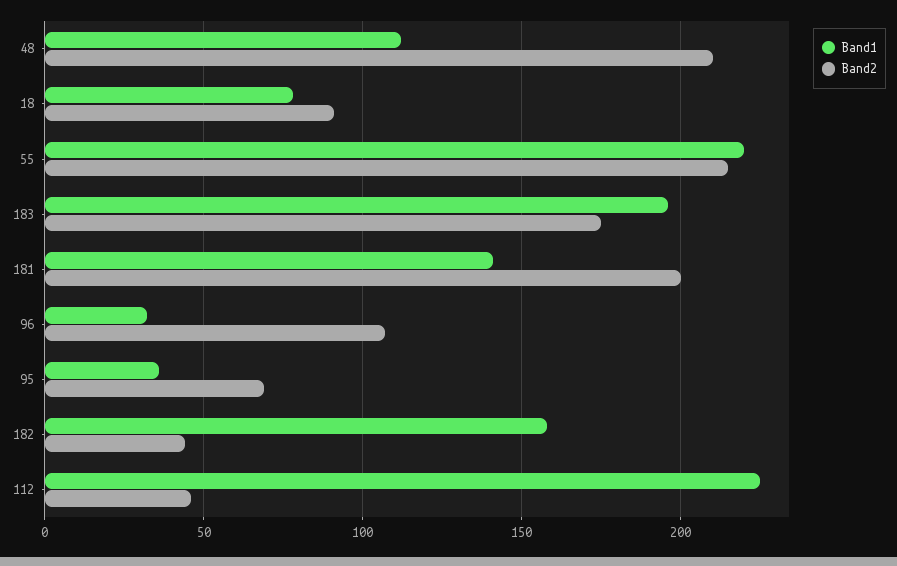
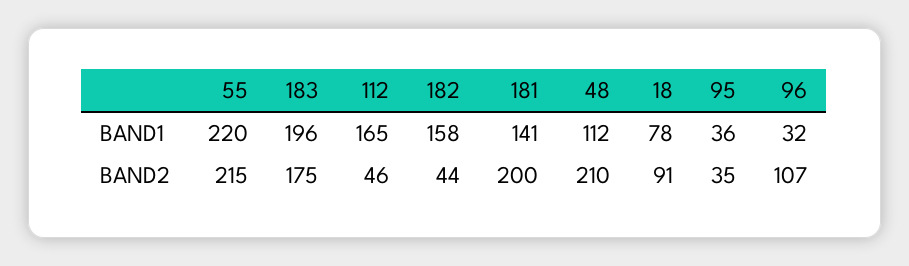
  {
    "Band1": {
      "48": 112,
      "18": 78,
      "55": 220,
      "183": 196,
      "181": 141,
      "96": 32,
      "95": 36,
      "182": 158,
-     "112": 225
+     "112": 165
    },
    "Band2": {
      "48": 210,
      "18": 91,
      "55": 215,
      "183": 175,
      "181": 200,
      "96": 107,
-     "95": 70,
+     "95": 35,
      "182": 44,
      "112": 46
    }
  }

